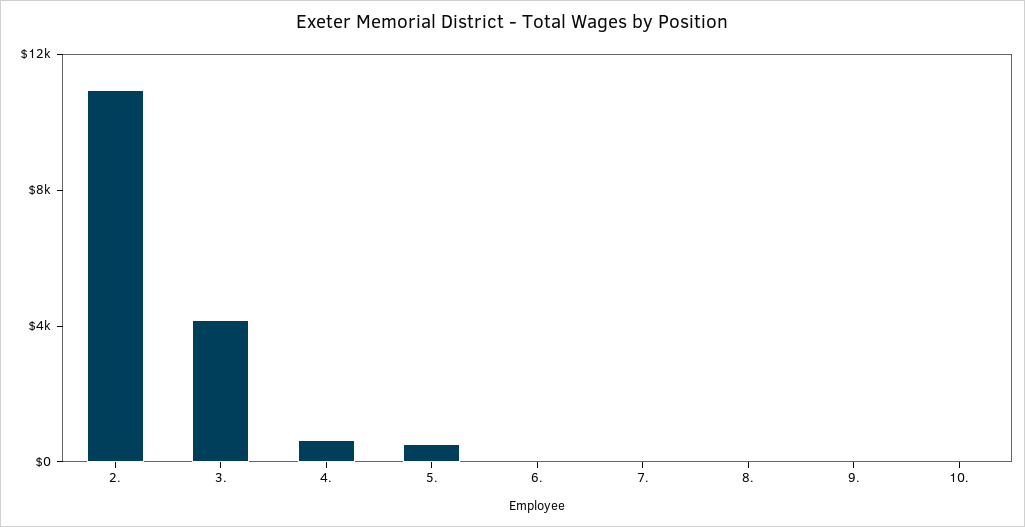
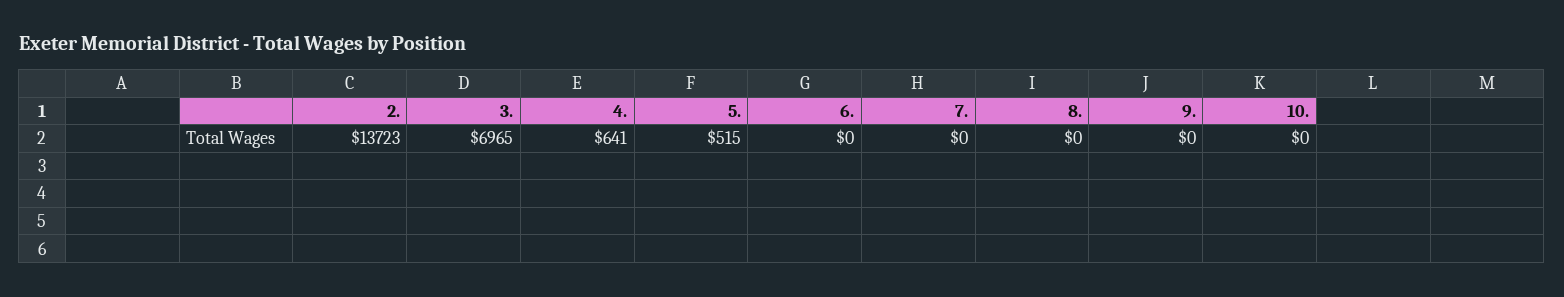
  {
-   "2.": 11000,
+   "2.": 13723,
-   "3.": 4000,
+   "3.": 6965,
    "4.": 641,
    "5.": 515,
    "6.": 0,
    "7.": 0,
    "8.": 0,
    "9.": 0,
    "10.": 0
  }

